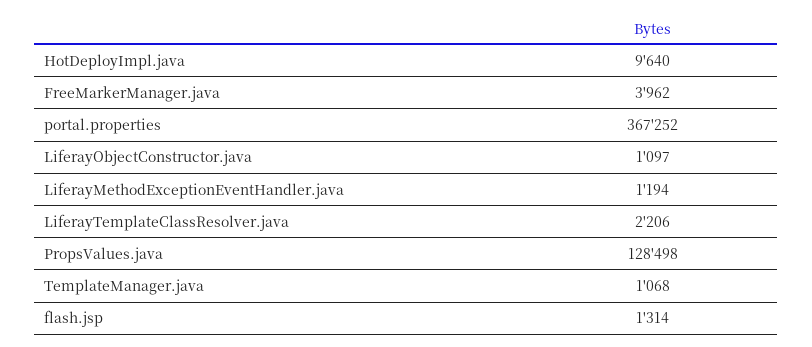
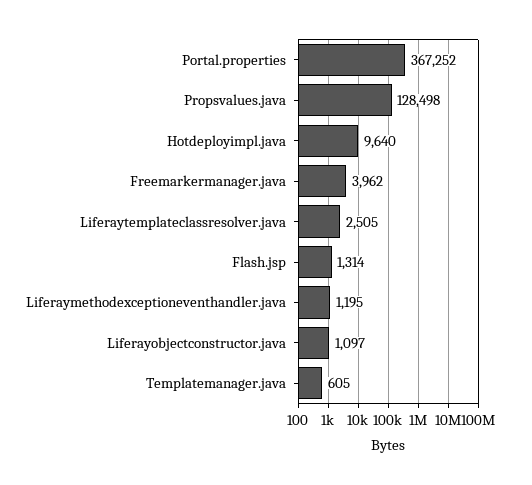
  {
    "HotDeployImpl.java": 9640,
    "FreeMarkerManager.java": 3962,
    "portal.properties": 367252,
    "LiferayObjectConstructor.java": 1097,
-   "LiferayMethodExceptionEventHandler.java": 1194,
+   "LiferayMethodExceptionEventHandler.java": 1195,
-   "LiferayTemplateClassResolver.java": 2206,
+   "LiferayTemplateClassResolver.java": 2505,
    "PropsValues.java": 128498,
-   "TemplateManager.java": 1068,
+   "TemplateManager.java": 605,
    "flash.jsp": 1314
  }

